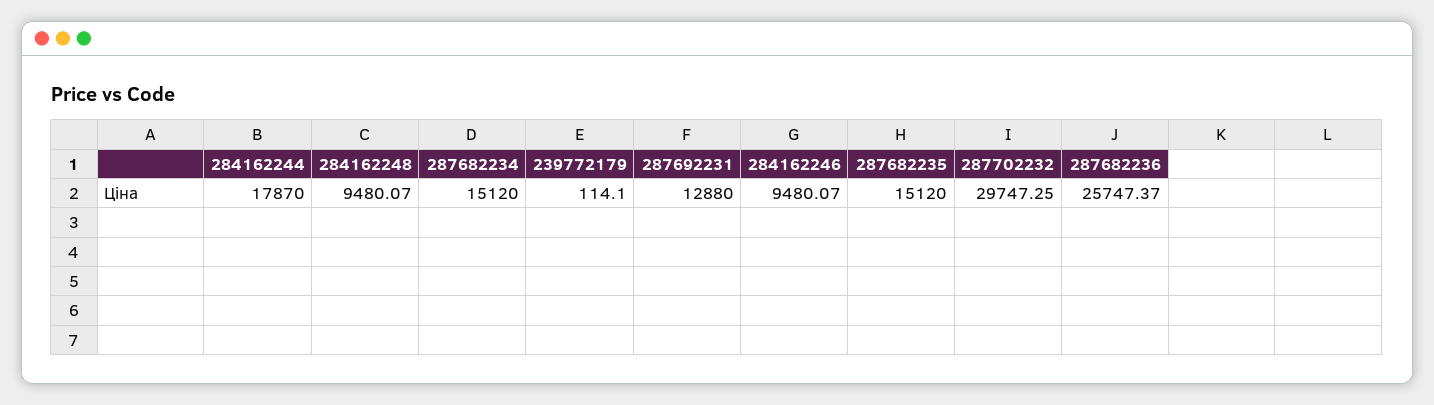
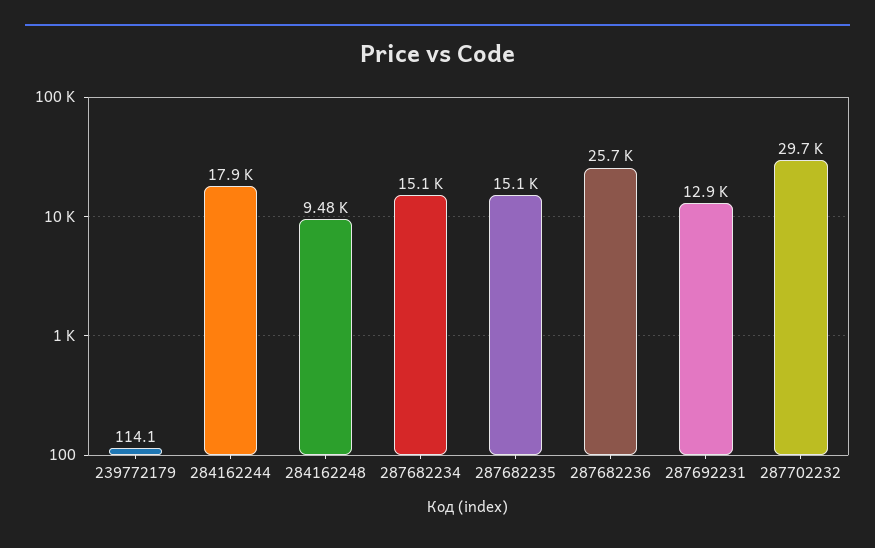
  {
    "284162244": 17870,
    "284162248": 9480.07,
    "287682234": 15120,
    "239772179": 114.1,
    "287692231": 12880,
-   "284162246": 9480.07,
    "287682235": 15120,
    "287702232": 29747.25,
    "287682236": 25747.37
  }

